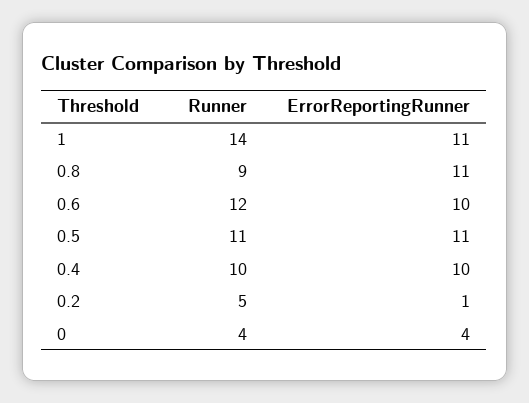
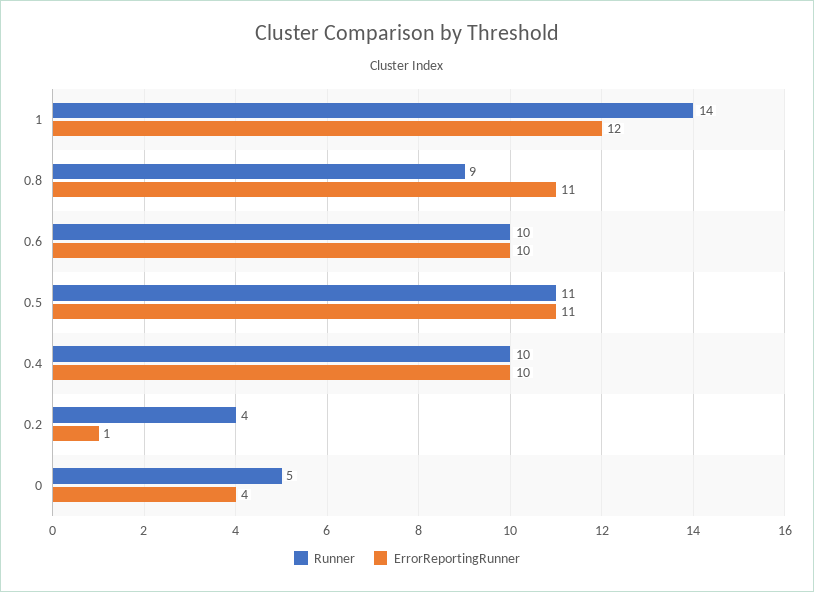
  {
    "Runner": {
      "1": 14,
      "0.8": 9,
-     "0.6": 12,
+     "0.6": 10,
      "0.5": 11,
      "0.4": 10,
-     "0.2": 5,
+     "0.2": 4,
-     "0": 4
+     "0": 5
    },
    "ErrorReportingRunner": {
-     "1": 11,
+     "1": 12,
      "0.8": 11,
      "0.6": 10,
      "0.5": 11,
      "0.4": 10,
      "0.2": 1,
      "0": 4
    }
  }

